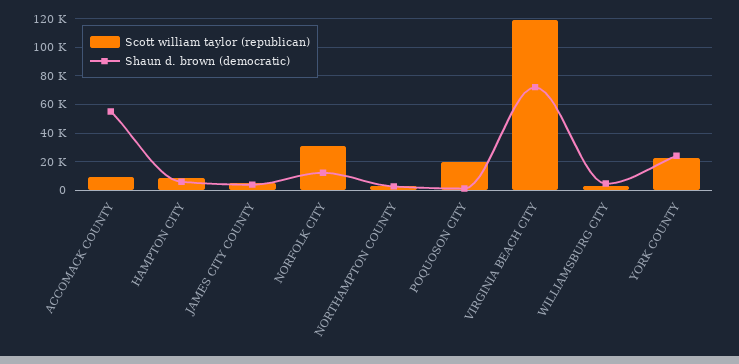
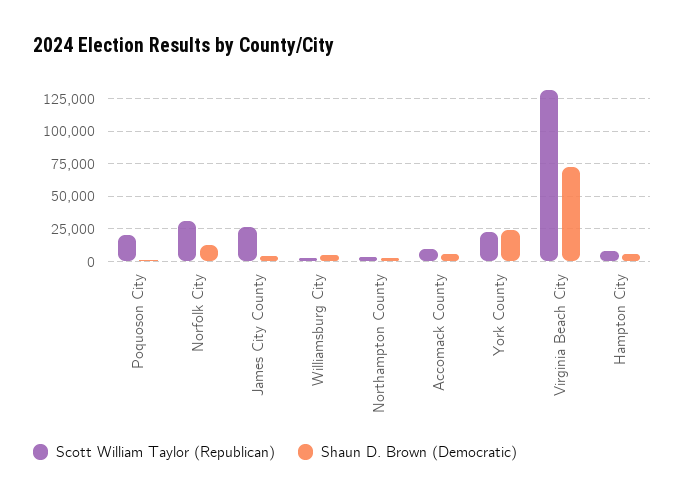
  {
    "Scott william taylor (republican)": {
      "ACCOMACK COUNTY": 10000,
      "HAMPTON CITY": 10000,
-     "JAMES CITY COUNTY": 5000,
+     "JAMES CITY COUNTY": 25000,
      "NORFOLK CITY": 30000,
      "NORTHAMPTON COUNTY": 5000,
      "POQUOSON CITY": 20000,
-     "VIRGINIA BEACH CITY": 120000,
+     "VIRGINIA BEACH CITY": 130000,
      "WILLIAMSBURG CITY": 5000,
      "YORK COUNTY": 20000
    },
    "Shaun d. brown (democratic)": {
-     "ACCOMACK COUNTY": 55000,
+     "ACCOMACK COUNTY": 5000,
      "HAMPTON CITY": 5000,
      "JAMES CITY COUNTY": 5000,
      "NORFOLK CITY": 10000,
      "NORTHAMPTON COUNTY": 5000,
      "POQUOSON CITY": 0,
      "VIRGINIA BEACH CITY": 70000,
      "WILLIAMSBURG CITY": 5000,
      "YORK COUNTY": 25000
    }
  }

